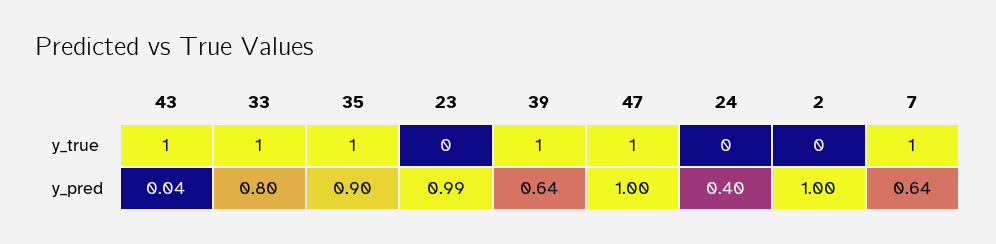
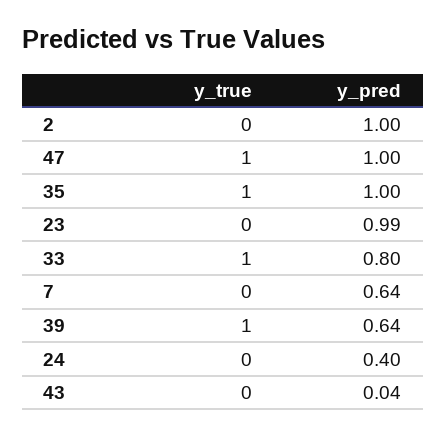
  {
    "43": {
-     "y_true": 1,
+     "y_true": 0,
      "y_pred": 0.04
    },
    "33": {
      "y_true": 1,
      "y_pred": 0.8
    },
    "35": {
      "y_true": 1,
-     "y_pred": 0.9
+     "y_pred": 1
    },
    "23": {
      "y_true": 0,
      "y_pred": 0.99
    },
    "39": {
      "y_true": 1,
      "y_pred": 0.64
    },
    "47": {
      "y_true": 1,
      "y_pred": 1
    },
    "24": {
      "y_true": 0,
      "y_pred": 0.4
    },
    "2": {
      "y_true": 0,
      "y_pred": 1
    },
    "7": {
-     "y_true": 1,
+     "y_true": 0,
      "y_pred": 0.64
    }
  }

